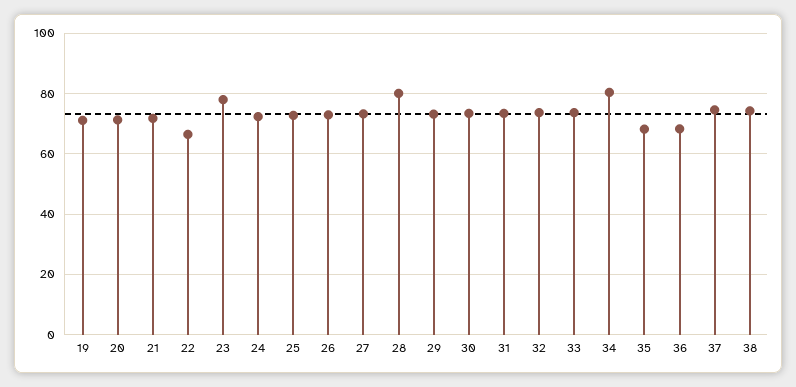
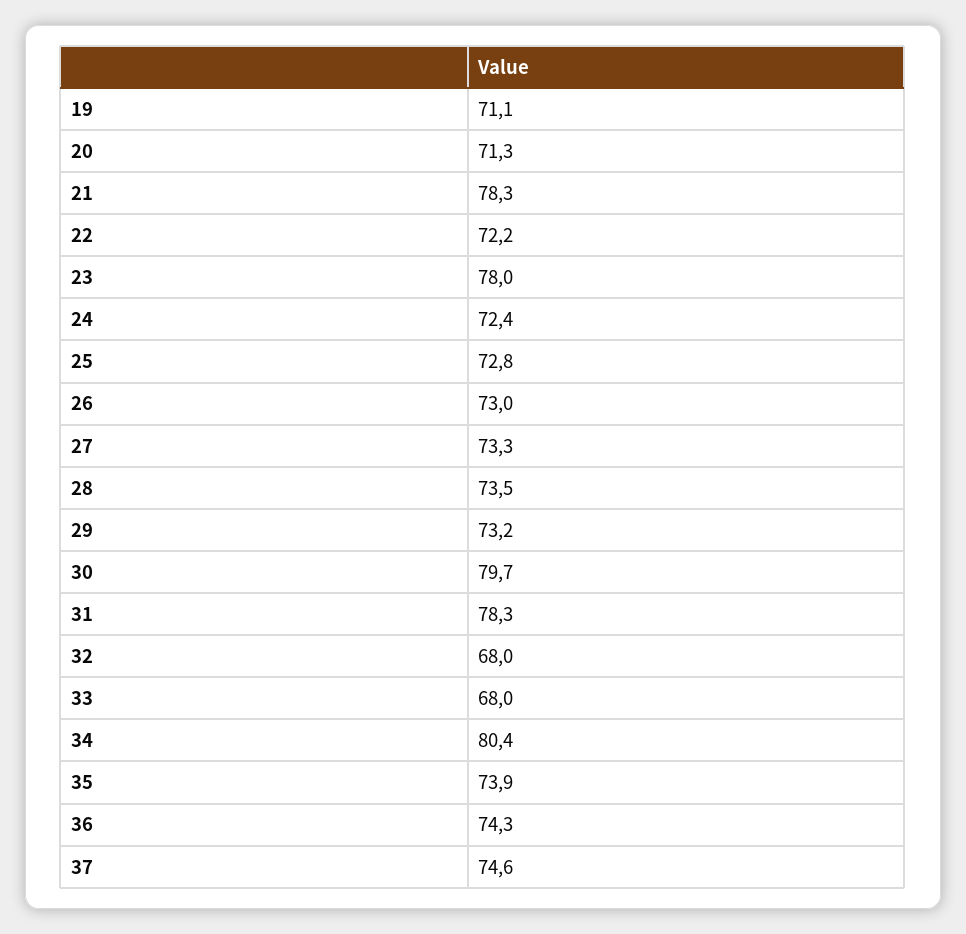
  {
    "19": 71.1,
    "20": 71.3,
-   "21": 72,
+   "21": 78.3,
-   "22": 66,
+   "22": 72.2,
    "23": 78,
    "24": 72.4,
    "25": 72.8,
    "26": 73,
    "27": 73.3,
-   "28": 80,
+   "28": 73.5,
    "29": 73.2,
-   "30": 74,
+   "30": 79.7,
-   "31": 74,
+   "31": 78.3,
-   "32": 74,
+   "32": 68,
-   "33": 74,
+   "33": 68,
    "34": 80.4,
-   "35": 68,
+   "35": 73.9,
-   "36": 68,
+   "36": 74.3,
-   "37": 74.6,
+   "37": 74.6
-   "38": 74
  }

